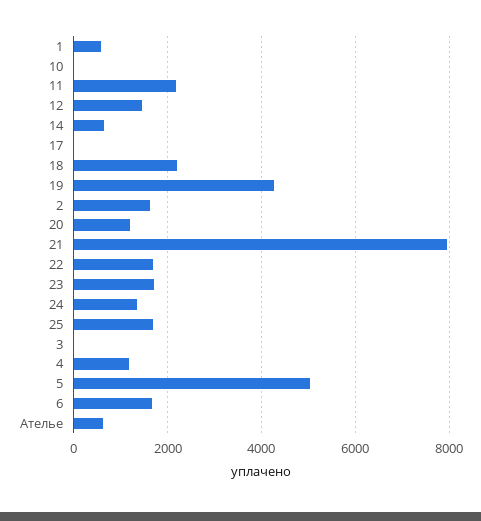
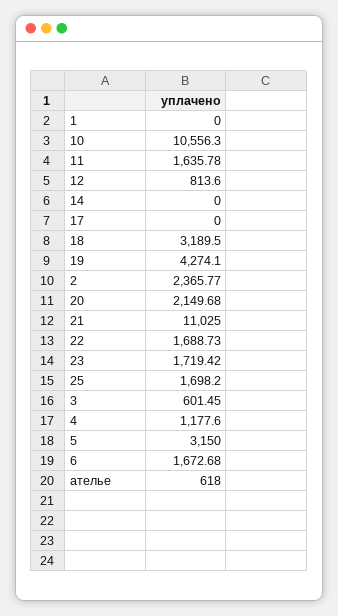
  {
-   "1": 600,
+   "1": 0,
-   "10": 0,
+   "10": 10556.3,
-   "11": 2200,
+   "11": 1635.78,
-   "12": 1400,
+   "12": 813.6,
-   "14": 600,
+   "14": 0,
    "17": 0,
-   "18": 2200,
+   "18": 3189.5,
    "19": 4274.1,
-   "2": 1600,
+   "2": 2365.77,
-   "20": 1200,
+   "20": 2149.68,
-   "21": 8000,
+   "21": 11025,
    "22": 1688.73,
    "23": 1719.42,
-   "24": 1400,
    "25": 1698.2,
-   "3": 0,
+   "3": 601.45,
    "4": 1177.6,
-   "5": 5000,
+   "5": 3150,
    "6": 1672.68,
    "Ателье": 618
  }

